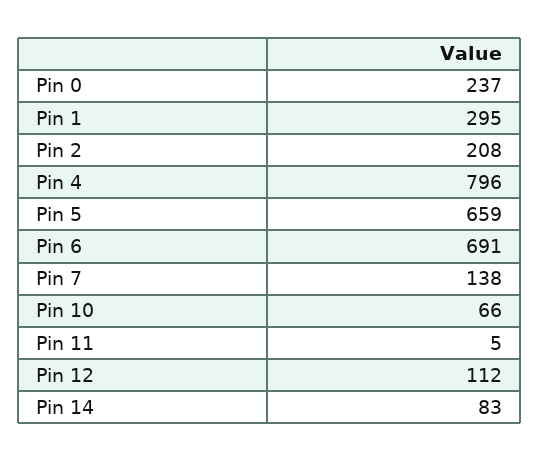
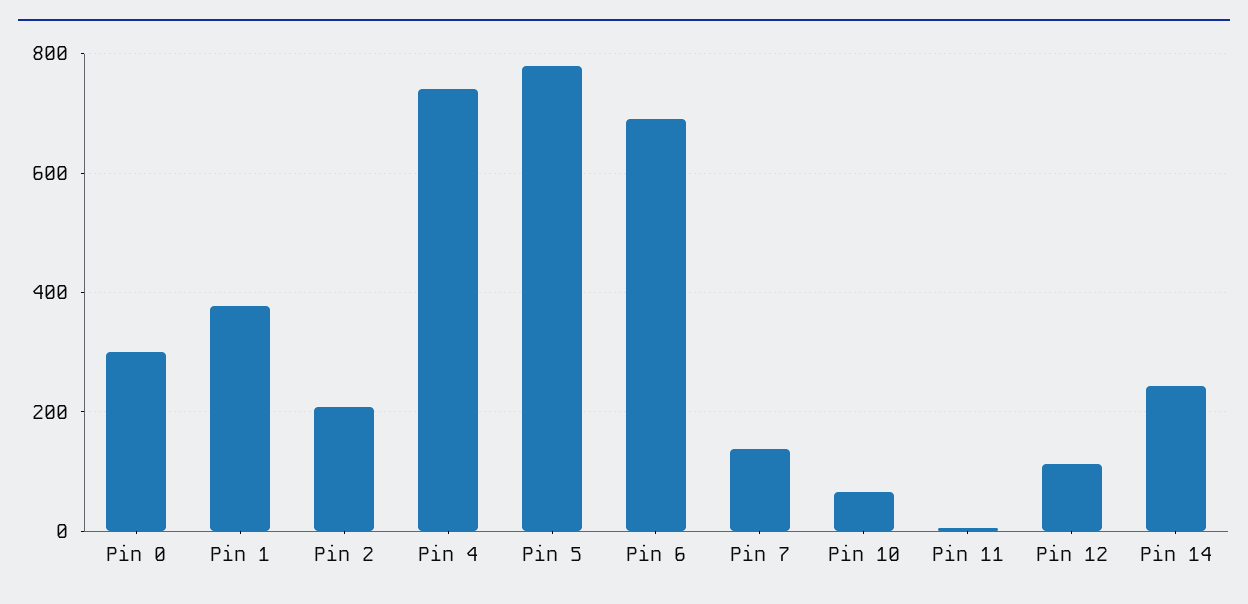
  {
-   "Pin 0": 237,
+   "Pin 0": 300,
-   "Pin 1": 295,
+   "Pin 1": 380,
    "Pin 2": 208,
-   "Pin 4": 796,
+   "Pin 4": 740,
-   "Pin 5": 659,
+   "Pin 5": 780,
    "Pin 6": 691,
    "Pin 7": 138,
    "Pin 10": 66,
    "Pin 11": 5,
    "Pin 12": 112,
-   "Pin 14": 83
+   "Pin 14": 240
  }

